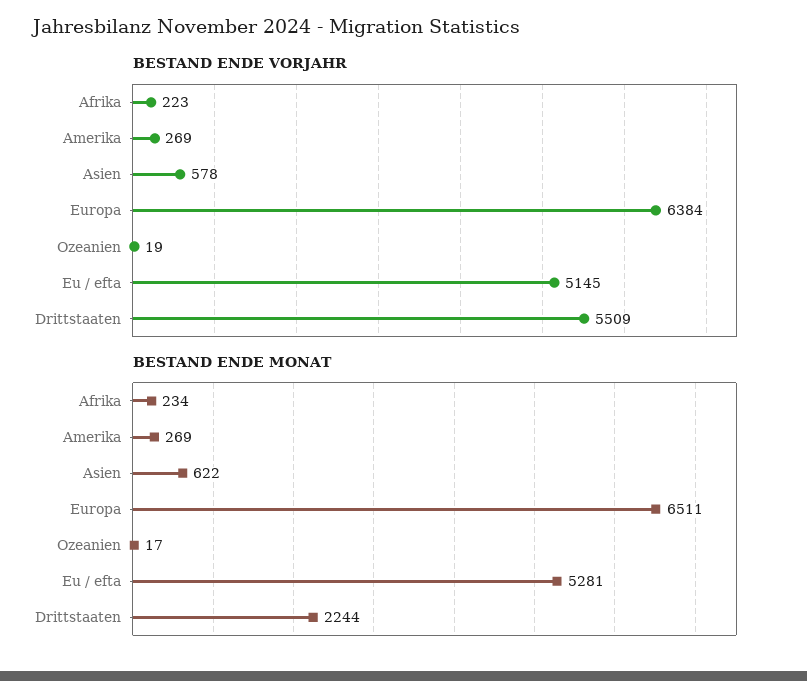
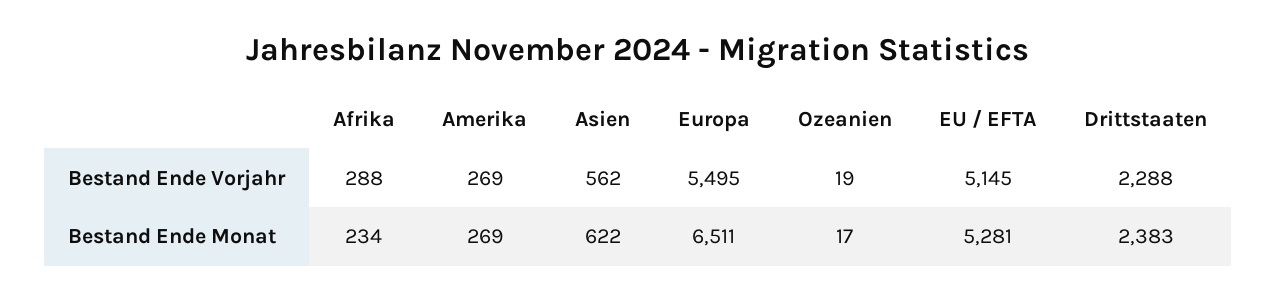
  {
    "BESTAND ENDE VORJAHR": {
-     "Afrika": 223,
+     "Afrika": 288,
      "Amerika": 269,
-     "Asien": 578,
+     "Asien": 562,
-     "Europa": 6384,
+     "Europa": 5495,
      "Ozeanien": 19,
      "Eu / efta": 5145,
-     "Drittstaaten": 5509
+     "Drittstaaten": 2288
    },
    "BESTAND ENDE MONAT": {
      "Afrika": 234,
      "Amerika": 269,
      "Asien": 622,
      "Europa": 6511,
      "Ozeanien": 17,
      "Eu / efta": 5281,
-     "Drittstaaten": 2244
+     "Drittstaaten": 2383
    }
  }

